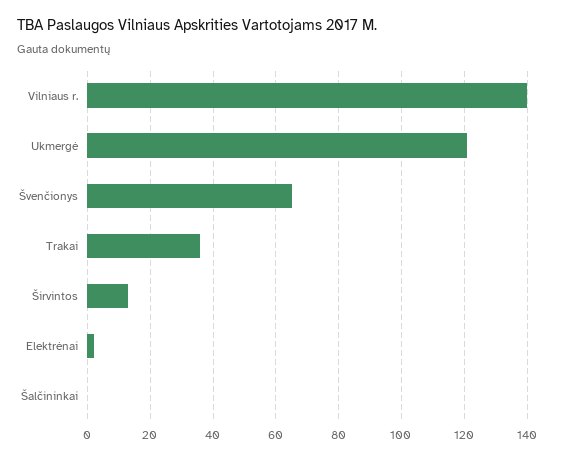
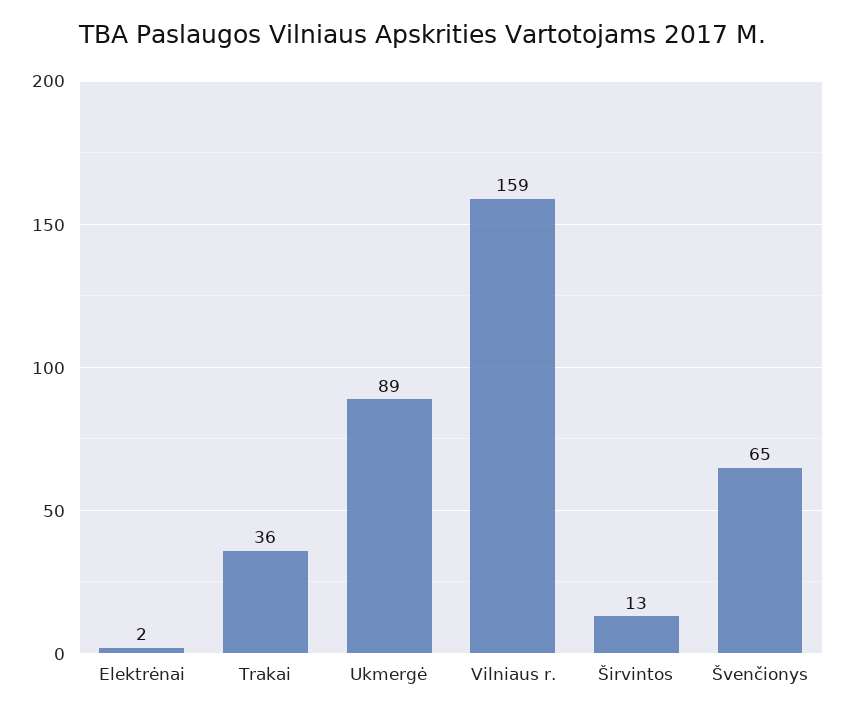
  {
-   "Vilniaus r.": 140,
+   "Vilniaus r.": 159,
-   "Ukmergė": 120,
+   "Ukmergė": 89,
    "Švenčionys": 65,
    "Trakai": 36,
    "Širvintos": 13,
-   "Elektrėnai": 2,
+   "Elektrėnai": 2
-   "Šalčininkai": 0
  }

